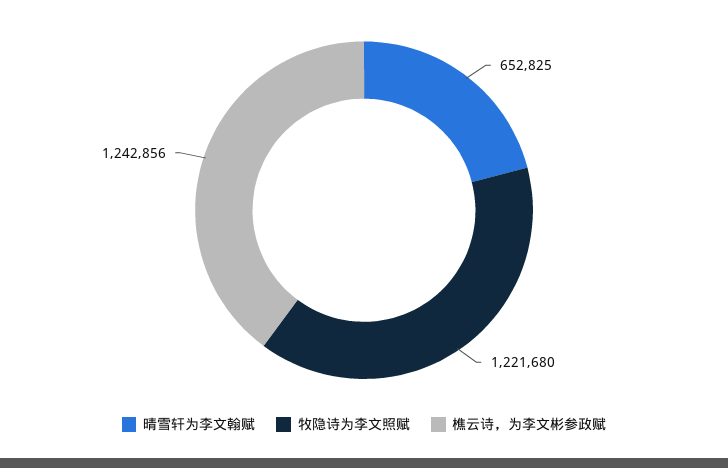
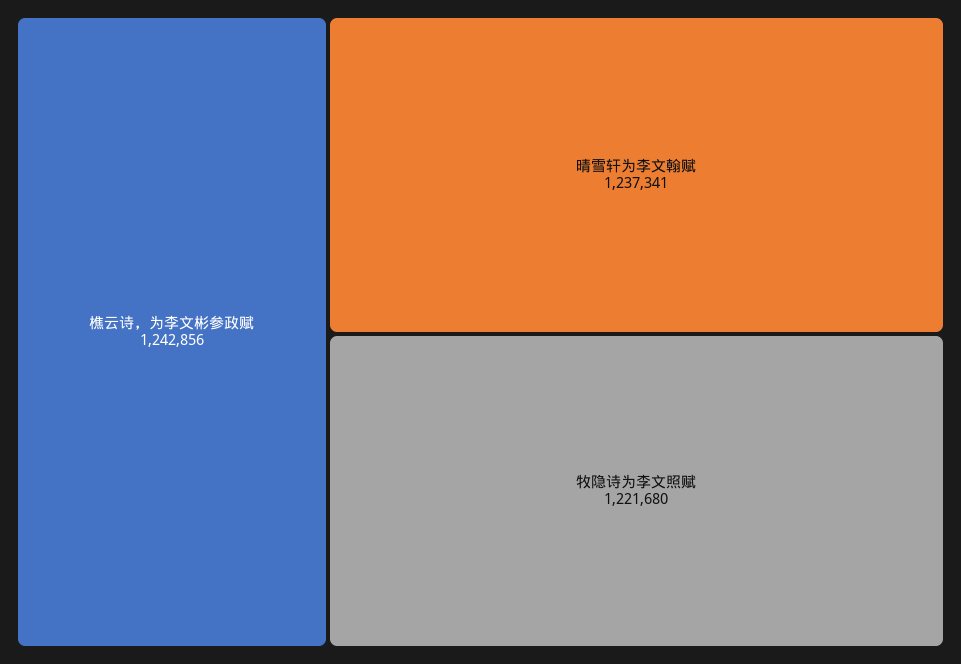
  {
-   "晴雪轩为李文翰赋": 652825,
+   "晴雪轩为李文翰赋": 1237341,
    "牧隐诗为李文照赋": 1221680,
    "樵云诗，为李文彬参政赋": 1242856
  }

